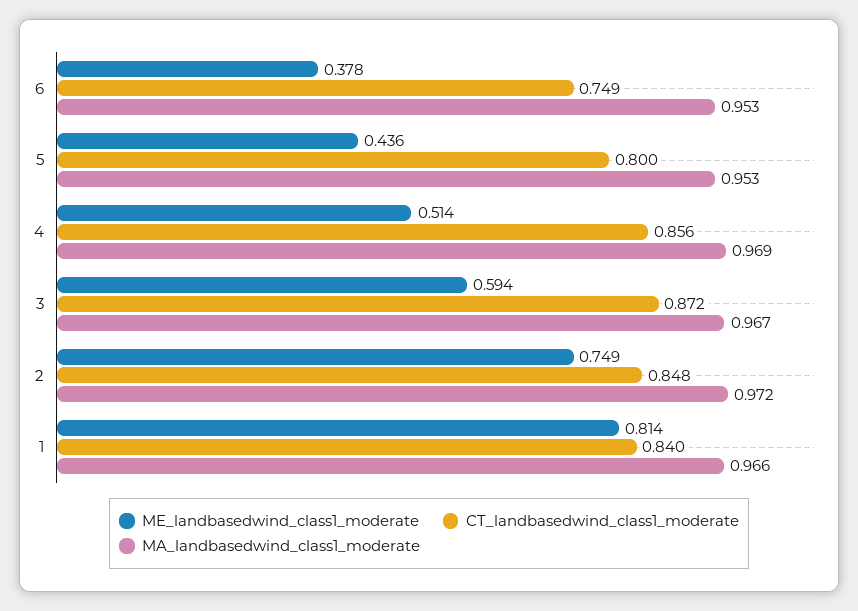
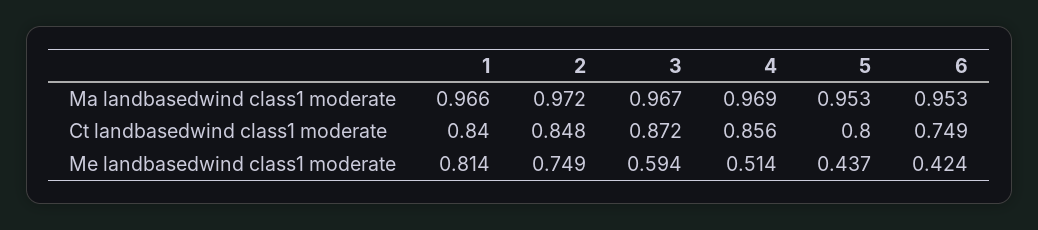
  {
    "ME_landbasedwind_class1_moderate": {
-     "6": 0.378,
+     "6": 0.424,
-     "5": 0.436,
+     "5": 0.437,
      "4": 0.514,
      "3": 0.594,
      "2": 0.749,
      "1": 0.814
    },
    "CT_landbasedwind_class1_moderate": {
      "6": 0.749,
      "5": 0.8,
      "4": 0.856,
      "3": 0.872,
      "2": 0.848,
      "1": 0.84
    },
    "MA_landbasedwind_class1_moderate": {
      "6": 0.953,
      "5": 0.953,
      "4": 0.969,
      "3": 0.967,
      "2": 0.972,
      "1": 0.966
    }
  }

